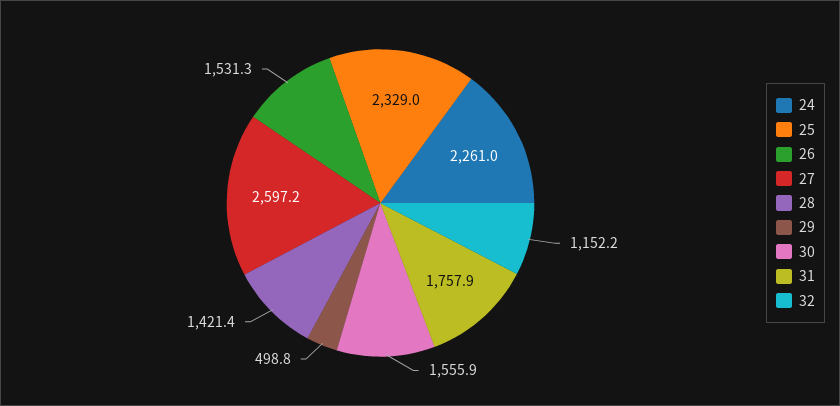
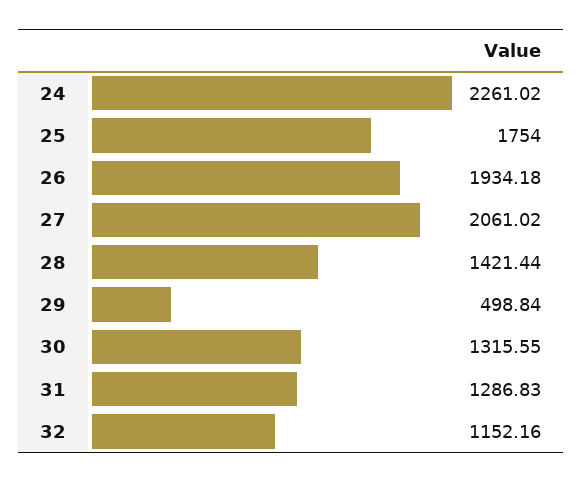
  {
    "24": 2261.02,
-   "25": 2329,
+   "25": 1754,
-   "26": 1531.3,
+   "26": 1934.18,
-   "27": 2597.2,
+   "27": 2061.02,
    "28": 1421.44,
    "29": 498.84,
-   "30": 1555.9,
+   "30": 1315.55,
-   "31": 1757.9,
+   "31": 1286.83,
    "32": 1152.16
  }

